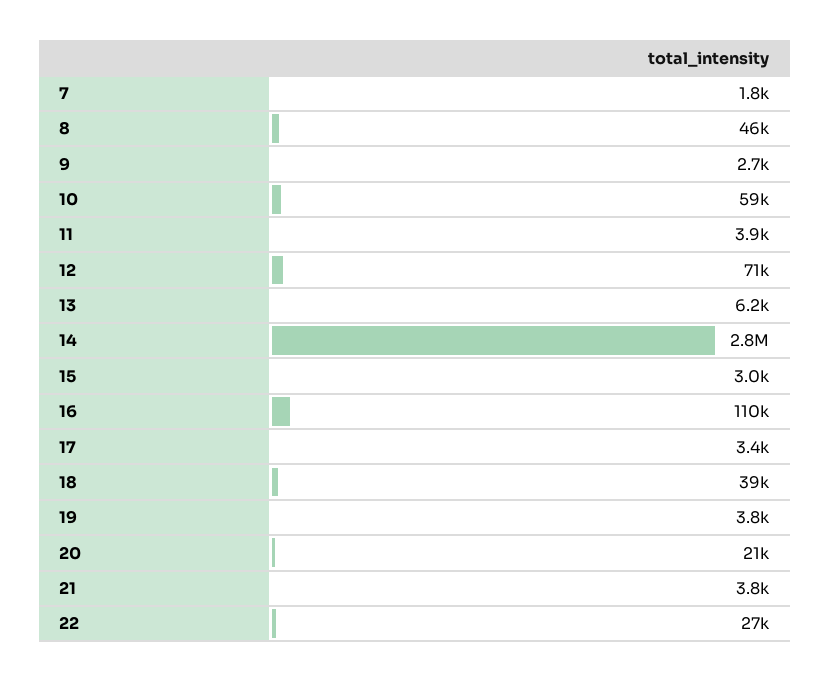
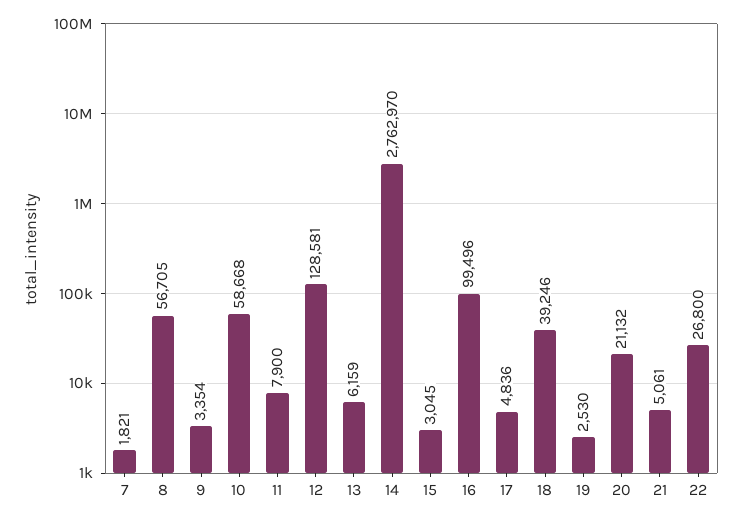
  {
    "7": 1821,
-   "8": 46000,
+   "8": 56705,
-   "9": 2700,
+   "9": 3354,
    "10": 58668,
-   "11": 3900,
+   "11": 7900,
-   "12": 71000,
+   "12": 128581,
    "13": 6159,
    "14": 2762970,
    "15": 3045,
-   "16": 110000,
+   "16": 99496,
-   "17": 3400,
+   "17": 4836,
    "18": 39246,
-   "19": 3800,
+   "19": 2530,
    "20": 21132,
-   "21": 3800,
+   "21": 5061,
    "22": 26800
  }

